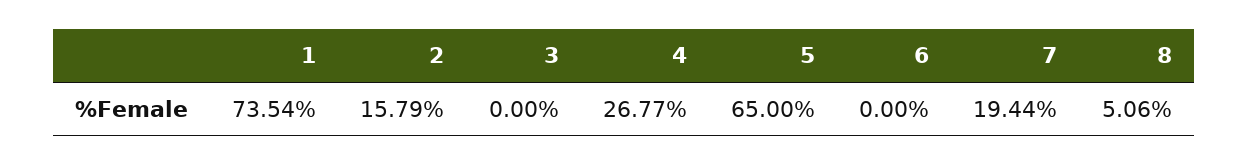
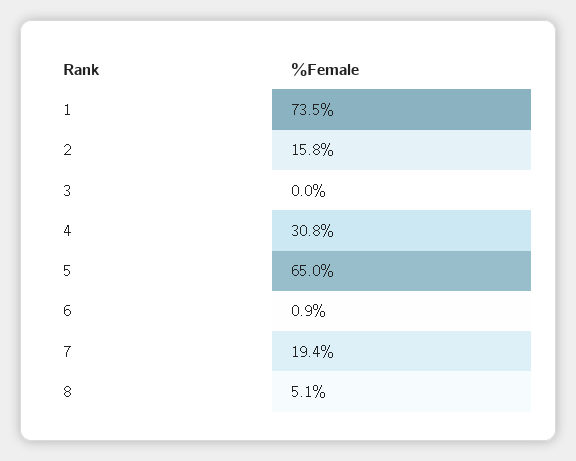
  {
    "1": 73.54,
    "2": 15.79,
    "3": 0,
-   "4": 26.77,
+   "4": 30.8,
    "5": 65,
-   "6": 0,
+   "6": 0.9,
    "7": 19.44,
    "8": 5.06
  }

